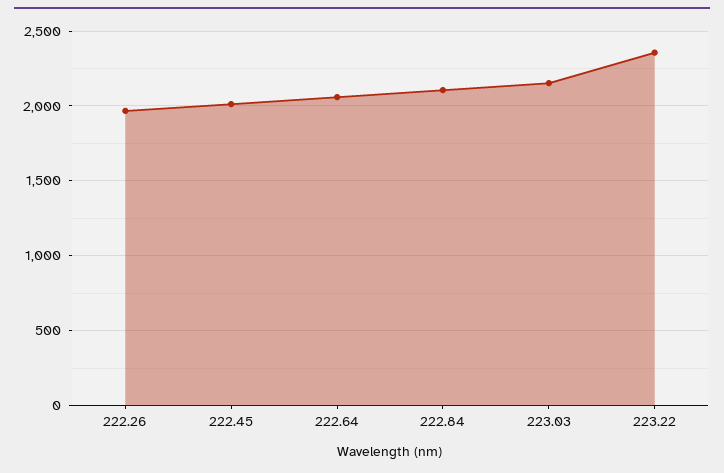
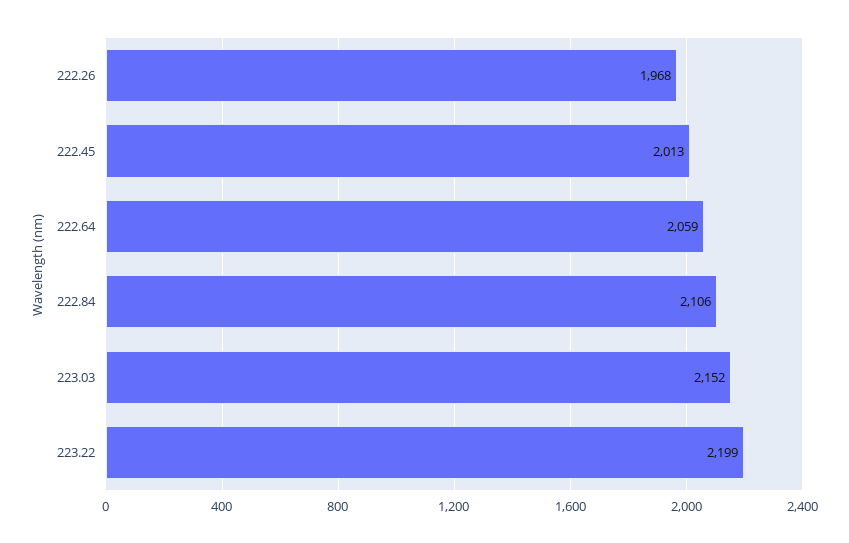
  {
    "222.26": 1968,
    "222.45": 2013,
    "222.64": 2059,
    "222.84": 2106,
    "223.03": 2152,
-   "223.22": 2350
+   "223.22": 2199
  }

